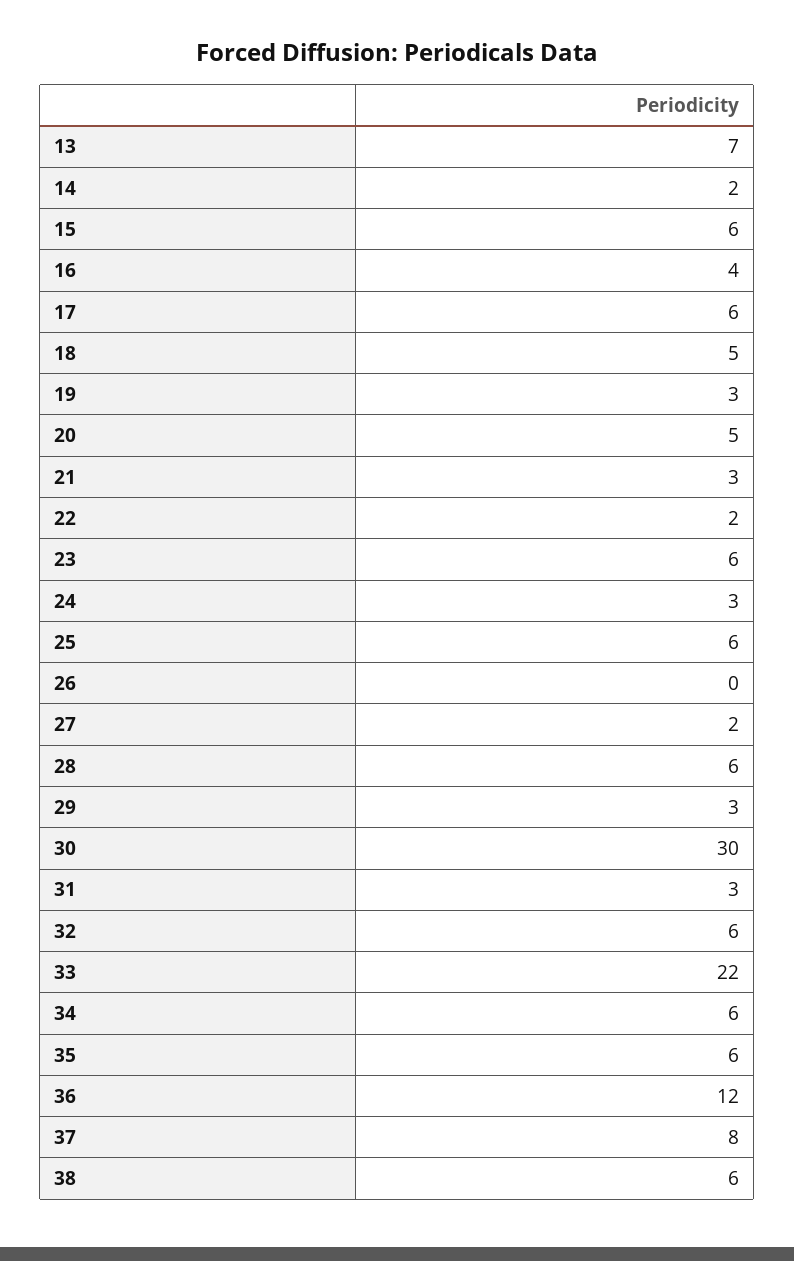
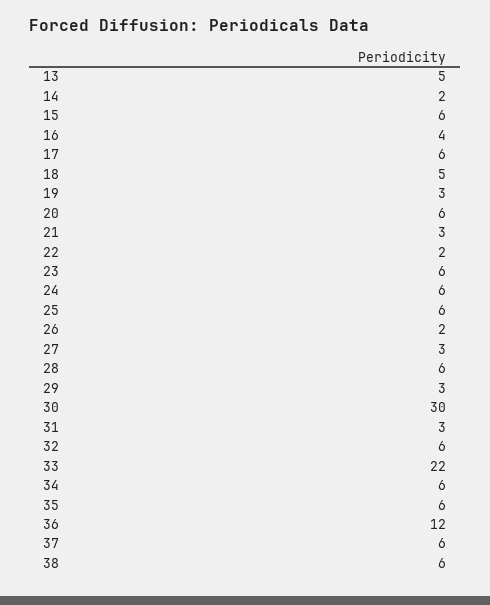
  {
-   "13": 7,
+   "13": 5,
    "14": 2,
    "15": 6,
    "16": 4,
    "17": 6,
    "18": 5,
    "19": 3,
-   "20": 5,
+   "20": 6,
    "21": 3,
    "22": 2,
    "23": 6,
-   "24": 3,
+   "24": 6,
    "25": 6,
-   "26": 0,
+   "26": 2,
-   "27": 2,
+   "27": 3,
    "28": 6,
    "29": 3,
    "30": 30,
    "31": 3,
    "32": 6,
    "33": 22,
    "34": 6,
    "35": 6,
    "36": 12,
-   "37": 8,
+   "37": 6,
    "38": 6
  }

